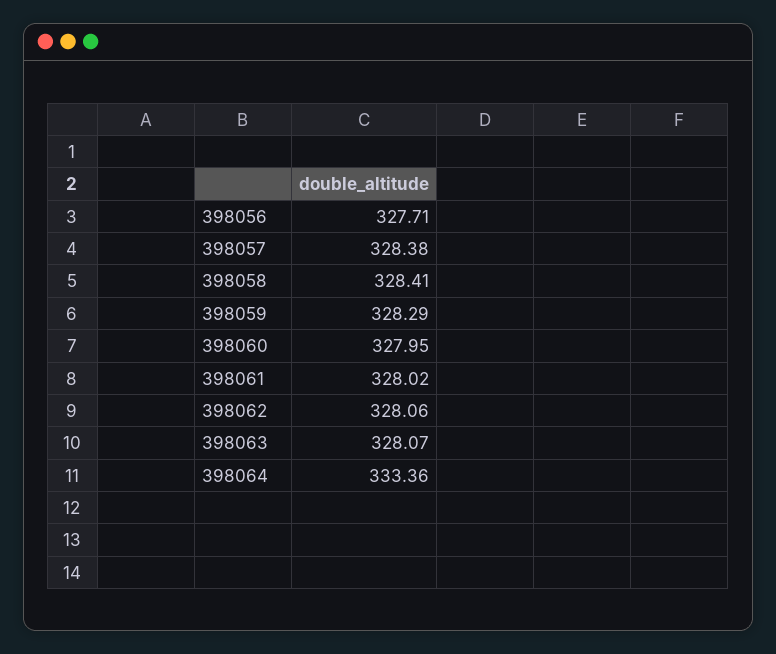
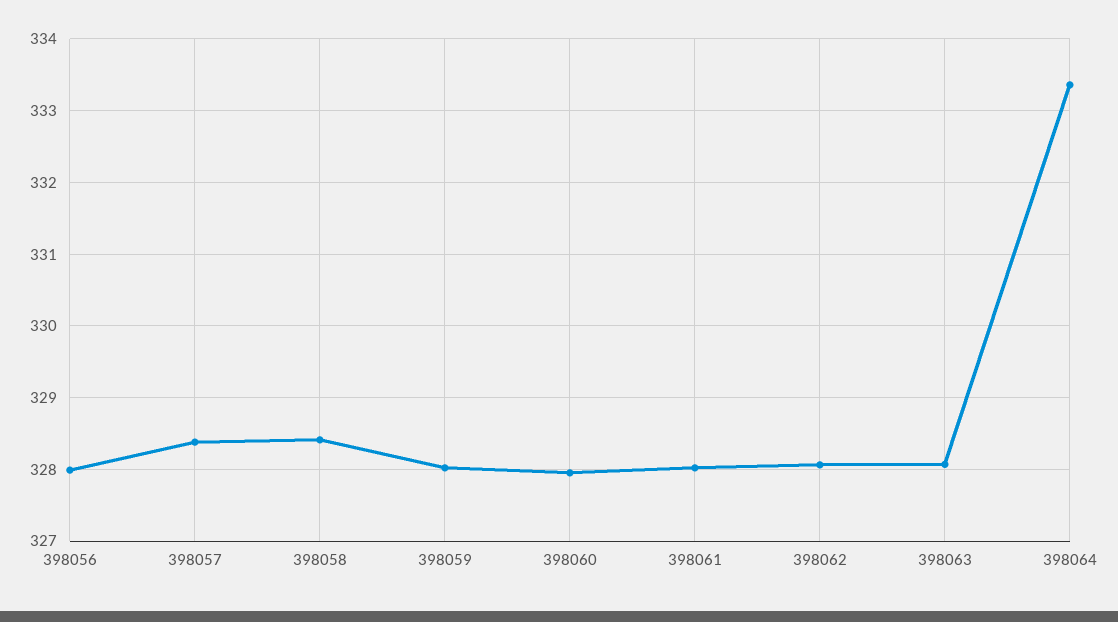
  {
-   "398056": 327.71,
+   "398056": 328,
    "398057": 328.38,
    "398058": 328.41,
-   "398059": 328.29,
+   "398059": 328,
    "398060": 327.95,
    "398061": 328.02,
    "398062": 328.06,
    "398063": 328.07,
    "398064": 333.36
  }

